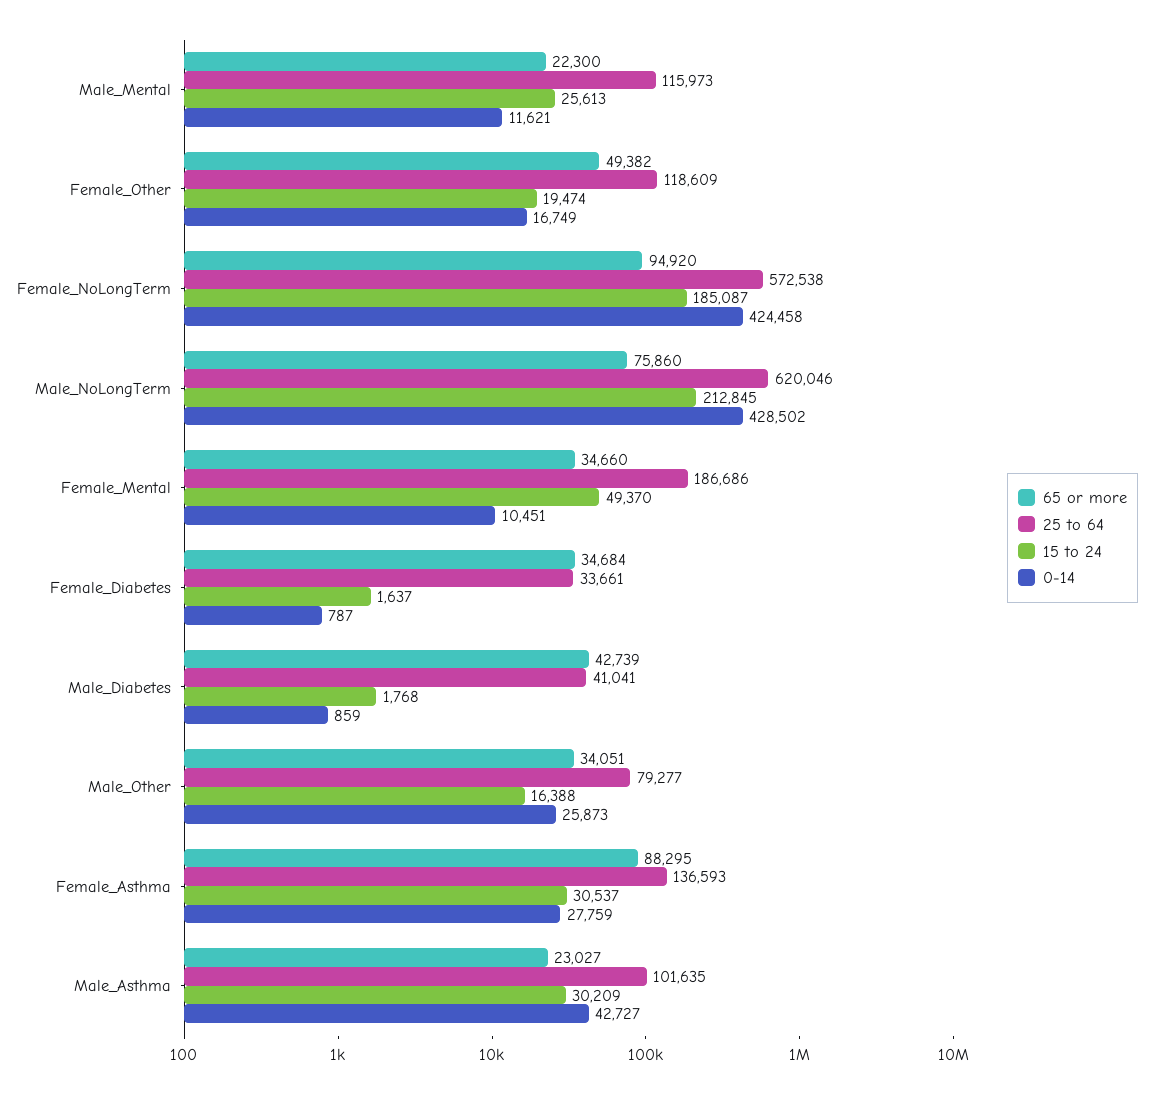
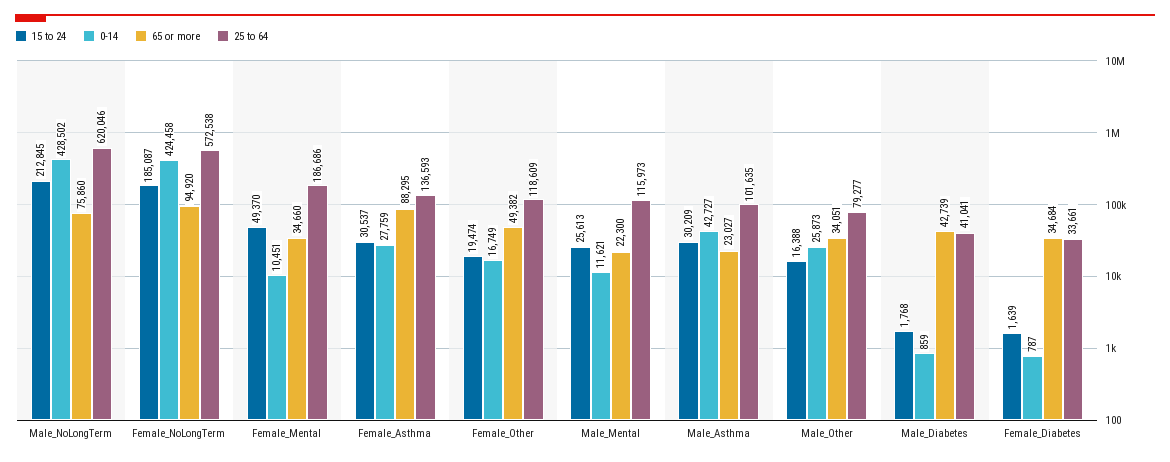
  {
    "65 or more": {
      "Male_Mental": 22300,
      "Female_Other": 49382,
      "Female_NoLongTerm": 94920,
      "Male_NoLongTerm": 75860,
      "Female_Mental": 34660,
      "Female_Diabetes": 34684,
      "Male_Diabetes": 42739,
      "Male_Other": 34051,
      "Female_Asthma": 88295,
      "Male_Asthma": 23027
    },
    "25 to 64": {
      "Male_Mental": 115973,
      "Female_Other": 118609,
      "Female_NoLongTerm": 572538,
      "Male_NoLongTerm": 620046,
      "Female_Mental": 186686,
      "Female_Diabetes": 33661,
      "Male_Diabetes": 41041,
      "Male_Other": 79277,
      "Female_Asthma": 136593,
      "Male_Asthma": 101635
    },
    "15 to 24": {
      "Male_Mental": 25613,
      "Female_Other": 19474,
      "Female_NoLongTerm": 185087,
      "Male_NoLongTerm": 212845,
      "Female_Mental": 49370,
-     "Female_Diabetes": 1637,
+     "Female_Diabetes": 1639,
      "Male_Diabetes": 1768,
      "Male_Other": 16388,
      "Female_Asthma": 30537,
      "Male_Asthma": 30209
    },
    "0-14": {
      "Male_Mental": 11621,
      "Female_Other": 16749,
      "Female_NoLongTerm": 424458,
      "Male_NoLongTerm": 428502,
      "Female_Mental": 10451,
      "Female_Diabetes": 787,
      "Male_Diabetes": 859,
      "Male_Other": 25873,
      "Female_Asthma": 27759,
      "Male_Asthma": 42727
    }
  }

